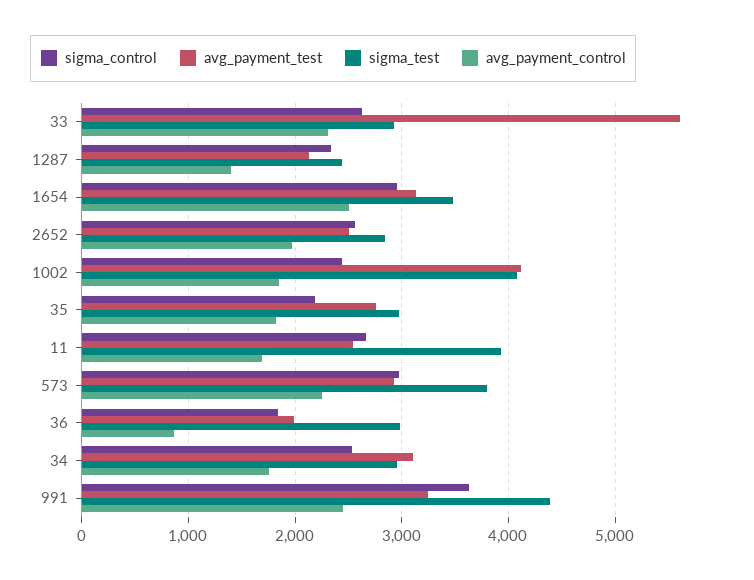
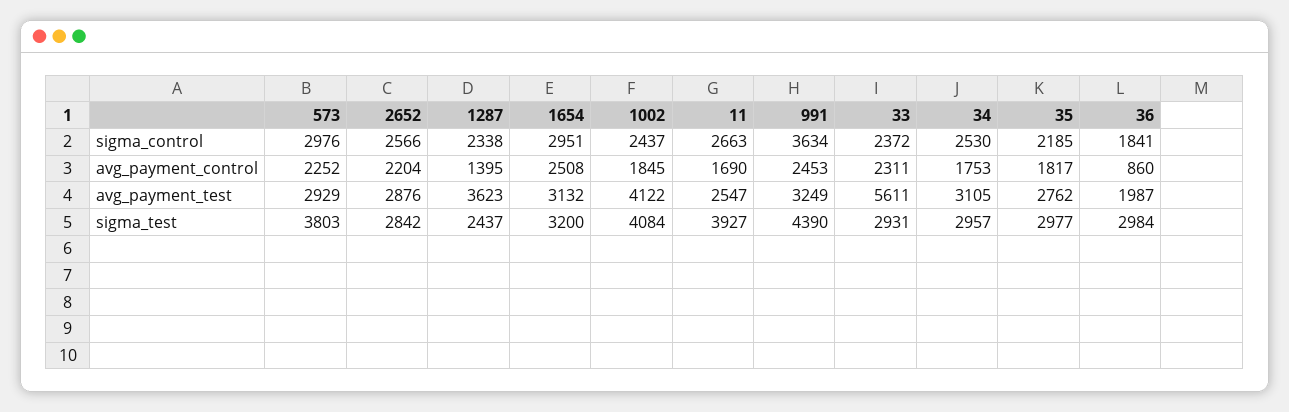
  {
    "sigma_control": {
-     "33": 2600,
+     "33": 2372,
      "1287": 2338,
      "1654": 2951,
      "2652": 2566,
      "1002": 2437,
      "35": 2185,
      "11": 2663,
      "573": 2976,
      "36": 1841,
      "34": 2530,
      "991": 3634
    },
    "avg_payment_test": {
      "33": 5611,
-     "1287": 2100,
+     "1287": 3623,
      "1654": 3132,
-     "2652": 2500,
+     "2652": 2876,
      "1002": 4122,
      "35": 2762,
      "11": 2547,
      "573": 2929,
      "36": 1987,
      "34": 3105,
      "991": 3249
    },
    "sigma_test": {
      "33": 2931,
      "1287": 2437,
-     "1654": 3500,
+     "1654": 3200,
      "2652": 2842,
      "1002": 4084,
      "35": 2977,
      "11": 3927,
      "573": 3803,
      "36": 2984,
      "34": 2957,
      "991": 4390
    },
    "avg_payment_control": {
      "33": 2311,
      "1287": 1395,
      "1654": 2508,
-     "2652": 2000,
+     "2652": 2204,
      "1002": 1845,
      "35": 1817,
      "11": 1690,
      "573": 2252,
      "36": 860,
      "34": 1753,
      "991": 2453
    }
  }

